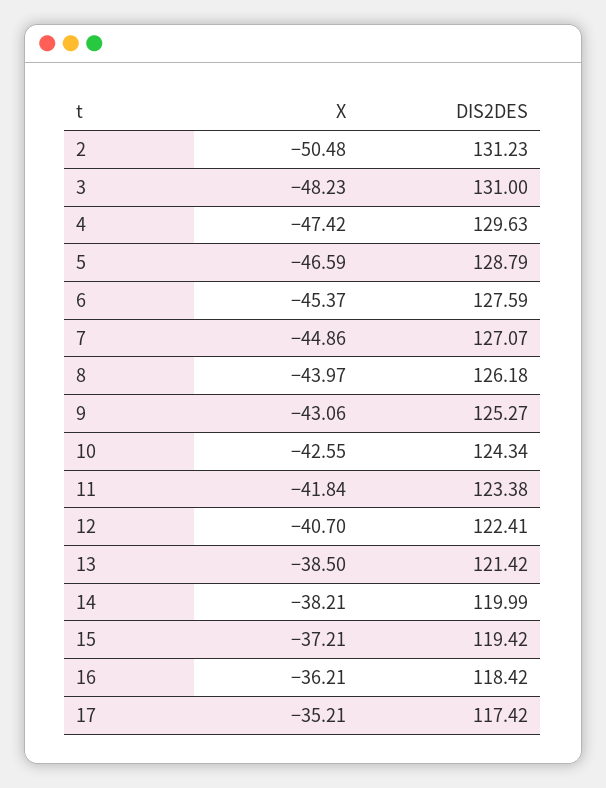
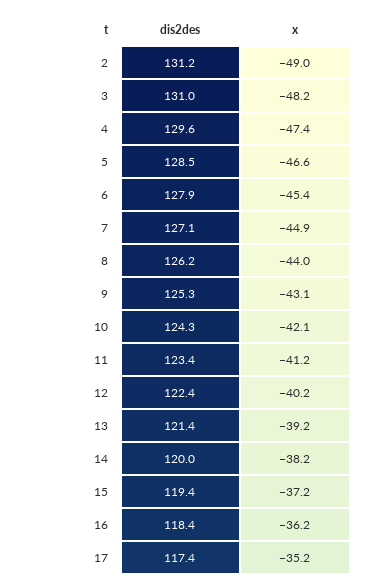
  {
    "X": {
-     "2": -50.48,
+     "2": -49,
      "3": -48.23,
      "4": -47.42,
      "5": -46.59,
      "6": -45.37,
      "7": -44.86,
      "8": -43.97,
      "9": -43.06,
-     "10": -42.55,
+     "10": -42.1,
-     "11": -41.84,
+     "11": -41.2,
-     "12": -40.7,
+     "12": -40.2,
-     "13": -38.5,
+     "13": -39.2,
      "14": -38.21,
      "15": -37.21,
      "16": -36.21,
      "17": -35.21
    },
    "DIS2DES": {
      "2": 131.23,
      "3": 131,
      "4": 129.63,
-     "5": 128.79,
+     "5": 128.5,
-     "6": 127.59,
+     "6": 127.9,
      "7": 127.07,
      "8": 126.18,
      "9": 125.27,
      "10": 124.34,
      "11": 123.38,
      "12": 122.41,
      "13": 121.42,
      "14": 119.99,
      "15": 119.42,
      "16": 118.42,
      "17": 117.42
    }
  }

